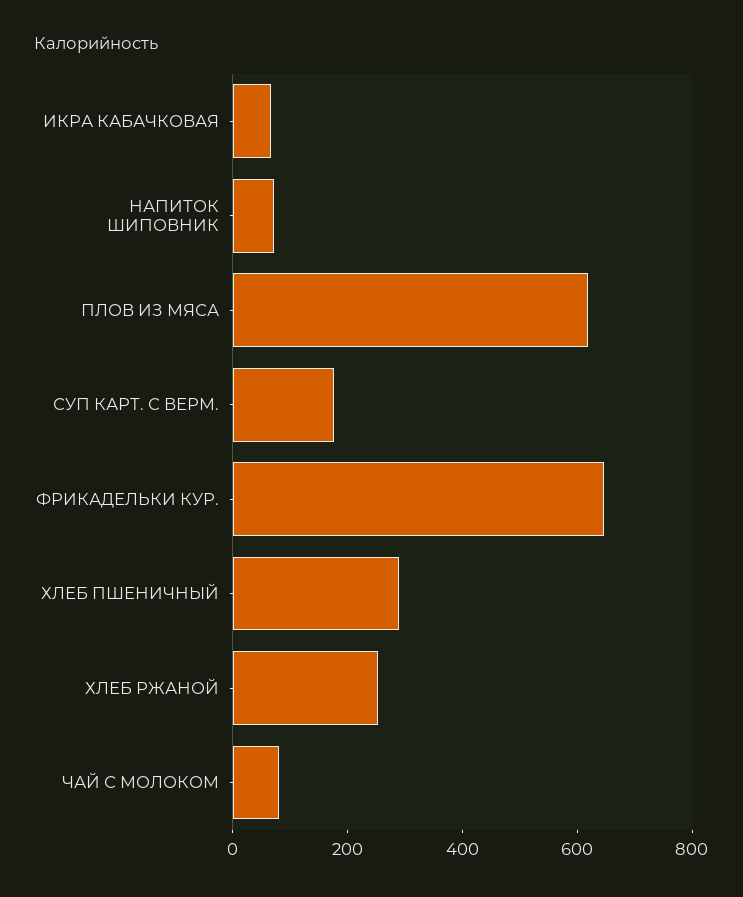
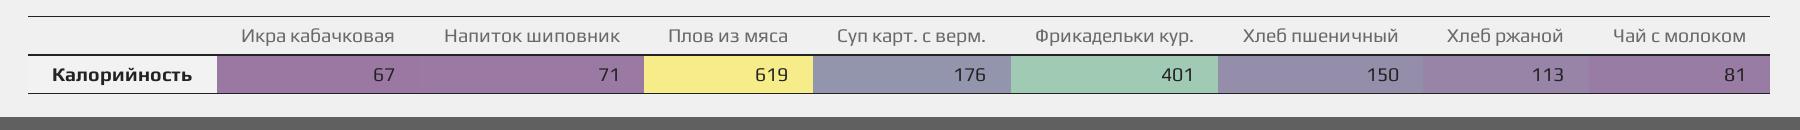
  {
    "ИКРА КАБАЧКОВАЯ": 67,
    "НАПИТОК ШИПОВНИК": 71,
    "ПЛОВ ИЗ МЯСА": 619,
    "СУП КАРТ. С ВЕРМ.": 176,
-   "ФРИКАДЕЛЬКИ КУР.": 650,
+   "ФРИКАДЕЛЬКИ КУР.": 401,
-   "ХЛЕБ ПШЕНИЧНЫЙ": 300,
+   "ХЛЕБ ПШЕНИЧНЫЙ": 150,
-   "ХЛЕБ РЖАНОЙ": 250,
+   "ХЛЕБ РЖАНОЙ": 113,
    "ЧАЙ С МОЛОКОМ": 81
  }

